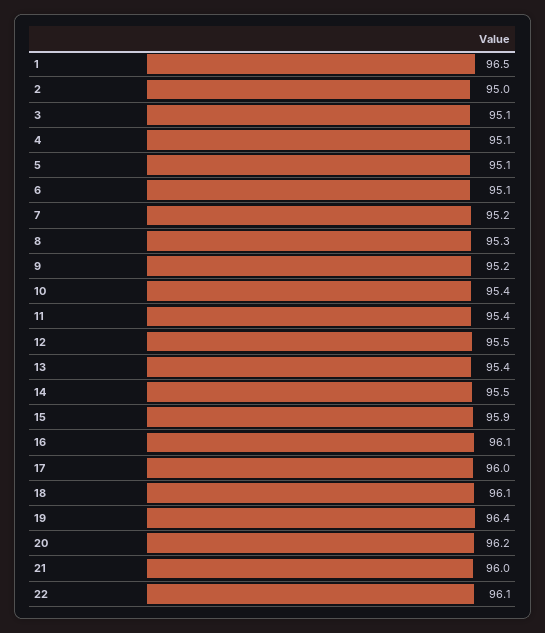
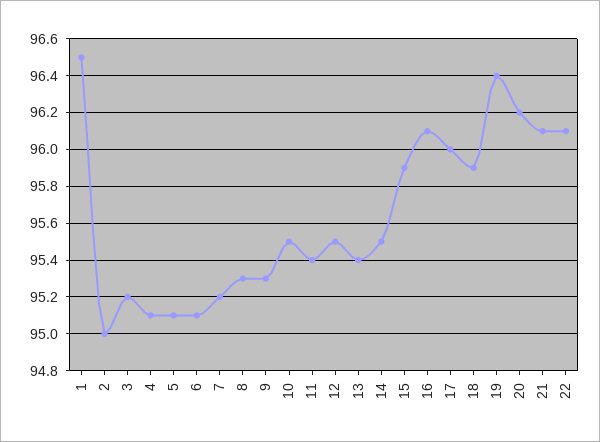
  {
    "1": 96.5,
    "2": 95,
-   "3": 95.1,
+   "3": 95.2,
    "4": 95.1,
    "5": 95.1,
    "6": 95.1,
    "7": 95.2,
    "8": 95.3,
-   "9": 95.2,
+   "9": 95.3,
-   "10": 95.4,
+   "10": 95.5,
    "11": 95.4,
    "12": 95.5,
    "13": 95.4,
    "14": 95.5,
    "15": 95.9,
    "16": 96.1,
    "17": 96,
-   "18": 96.1,
+   "18": 95.9,
    "19": 96.4,
    "20": 96.2,
-   "21": 96,
+   "21": 96.1,
    "22": 96.1
  }

